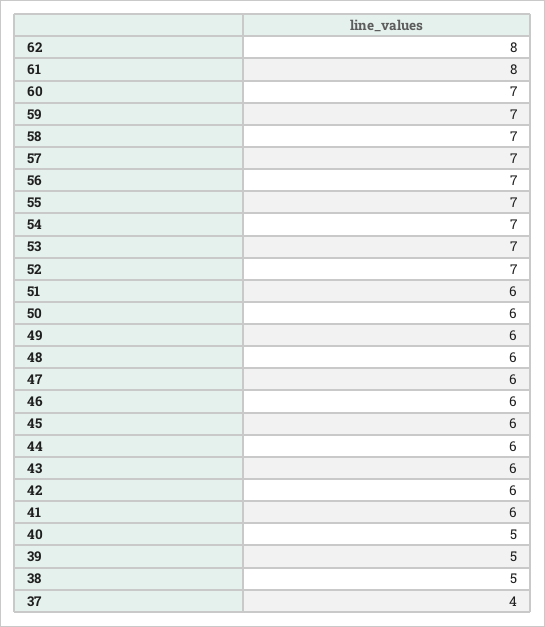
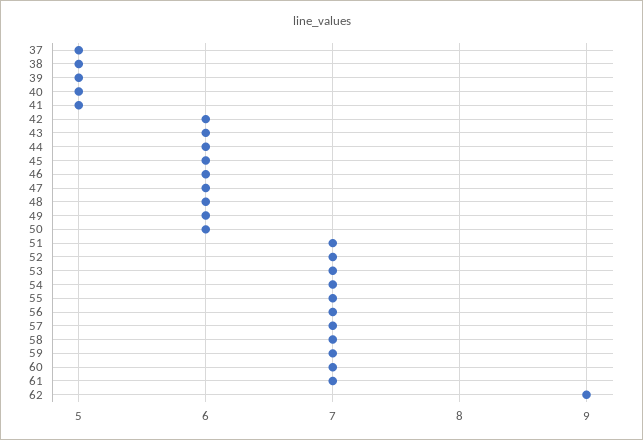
  {
-   "62": 8,
+   "62": 9,
-   "61": 8,
+   "61": 7,
    "60": 7,
    "59": 7,
    "58": 7,
    "57": 7,
    "56": 7,
    "55": 7,
    "54": 7,
    "53": 7,
    "52": 7,
-   "51": 6,
+   "51": 7,
    "50": 6,
    "49": 6,
    "48": 6,
    "47": 6,
    "46": 6,
    "45": 6,
    "44": 6,
    "43": 6,
    "42": 6,
-   "41": 6,
+   "41": 5,
    "40": 5,
    "39": 5,
    "38": 5,
-   "37": 4
+   "37": 5
  }

